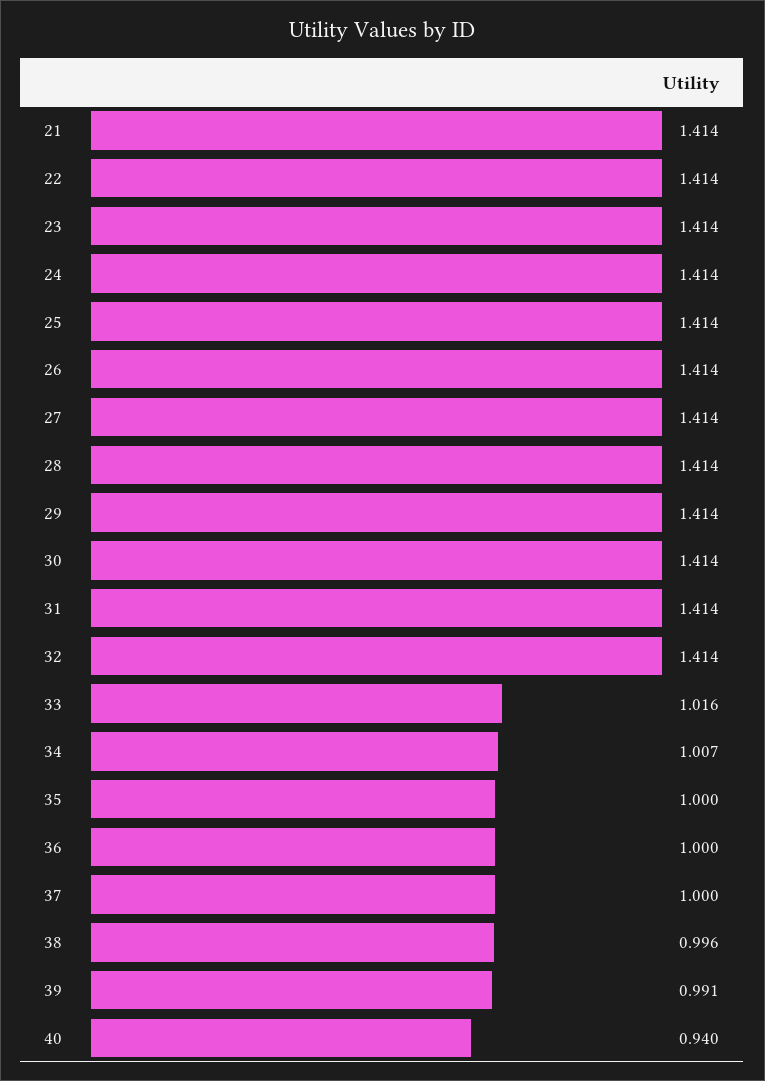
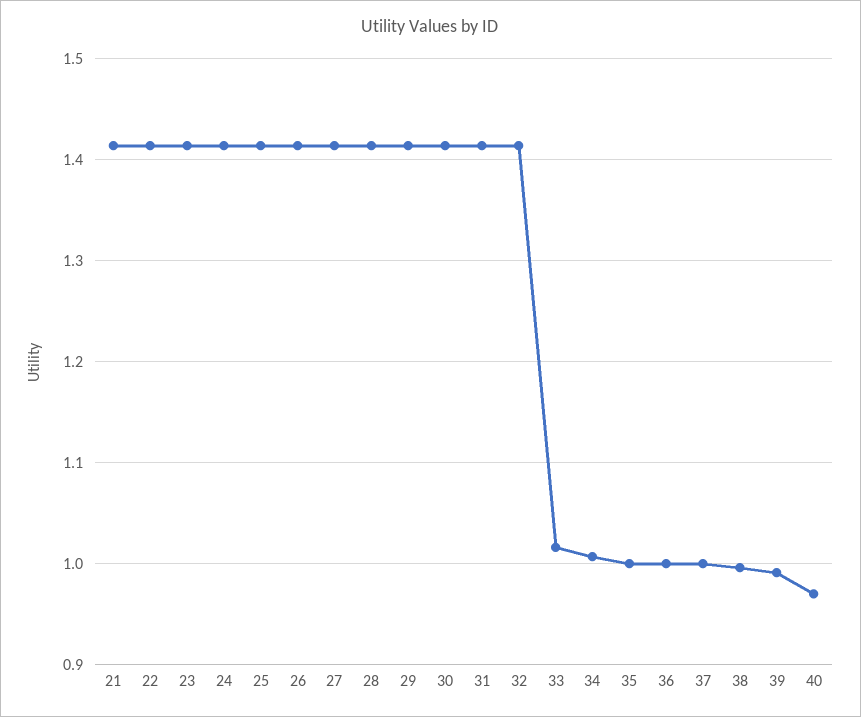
  {
    "21": 1.414,
    "22": 1.414,
    "23": 1.414,
    "24": 1.414,
    "25": 1.414,
    "26": 1.414,
    "27": 1.414,
    "28": 1.414,
    "29": 1.414,
    "30": 1.414,
    "31": 1.414,
    "32": 1.414,
    "33": 1.016,
    "34": 1.007,
    "35": 1,
    "36": 1,
    "37": 1,
    "38": 0.996,
    "39": 0.991,
-   "40": 0.94
+   "40": 0.97
  }

